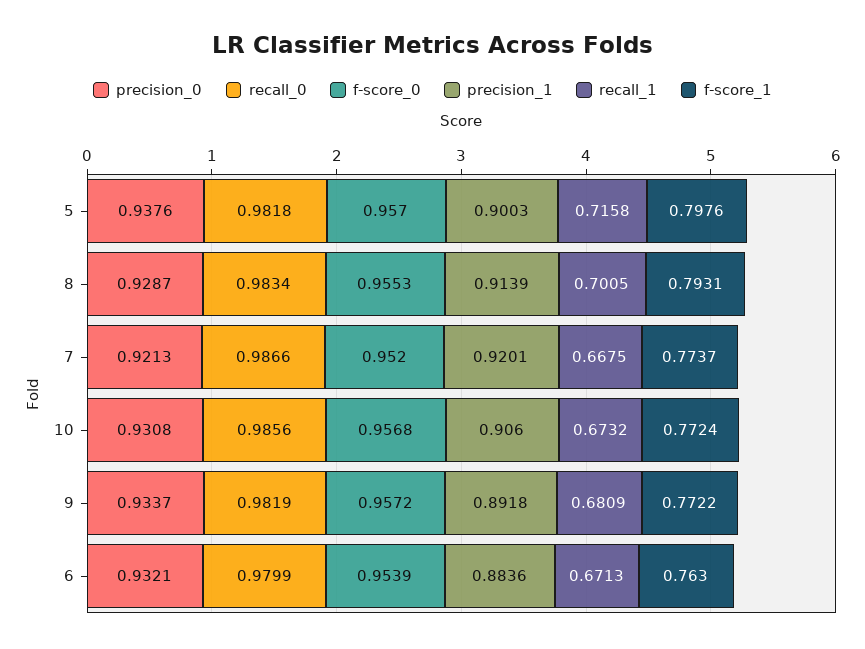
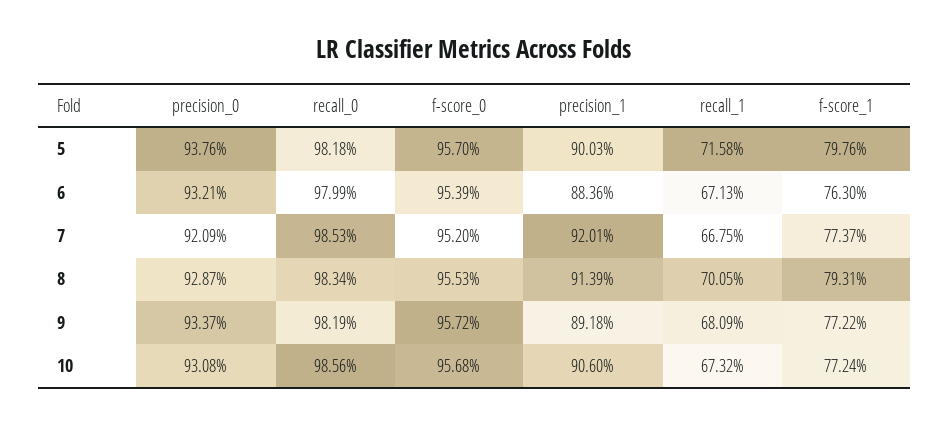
  {
    "precision_0": {
      "5": 0.9376,
      "8": 0.9287,
-     "7": 0.9213,
+     "7": 0.9209,
      "10": 0.9308,
      "9": 0.9337,
      "6": 0.9321
    },
    "recall_0": {
      "5": 0.9818,
      "8": 0.9834,
-     "7": 0.9866,
+     "7": 0.9853,
      "10": 0.9856,
      "9": 0.9819,
      "6": 0.9799
    },
    "f-score_0": {
      "5": 0.957,
      "8": 0.9553,
      "7": 0.952,
      "10": 0.9568,
      "9": 0.9572,
      "6": 0.9539
    },
    "precision_1": {
      "5": 0.9003,
      "8": 0.9139,
      "7": 0.9201,
      "10": 0.906,
      "9": 0.8918,
      "6": 0.8836
    },
    "recall_1": {
      "5": 0.7158,
      "8": 0.7005,
      "7": 0.6675,
      "10": 0.6732,
      "9": 0.6809,
      "6": 0.6713
    },
    "f-score_1": {
      "5": 0.7976,
      "8": 0.7931,
      "7": 0.7737,
      "10": 0.7724,
      "9": 0.7722,
      "6": 0.763
    }
  }

